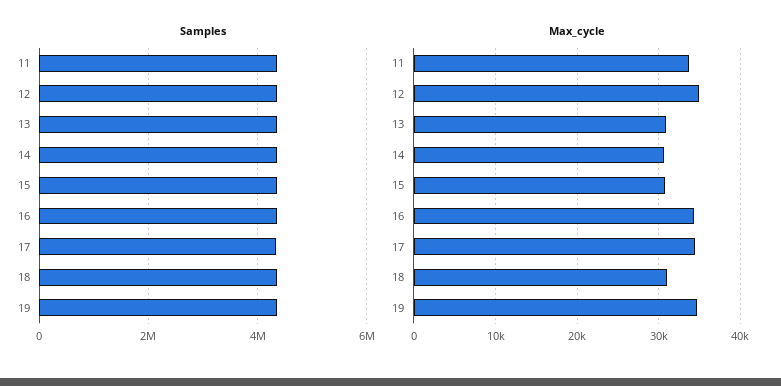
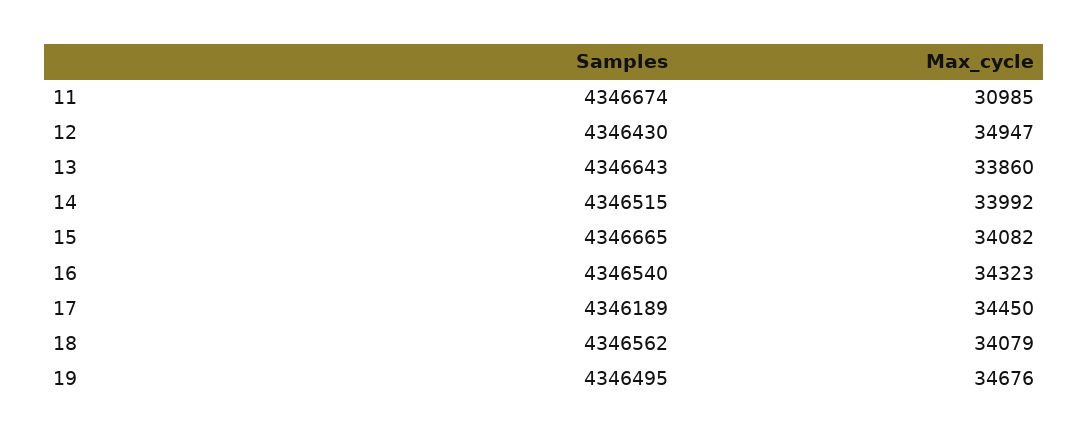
  {
    "Samples": {
      "11": 4346674,
      "12": 4346430,
      "13": 4346643,
      "14": 4346515,
      "15": 4346665,
      "16": 4346540,
      "17": 4346189,
      "18": 4346562,
      "19": 4346495
    },
    "Max_cycle": {
-     "11": 34000,
+     "11": 30985,
      "12": 34947,
-     "13": 31000,
+     "13": 33860,
-     "14": 31000,
+     "14": 33992,
-     "15": 31000,
+     "15": 34082,
      "16": 34323,
      "17": 34450,
-     "18": 31000,
+     "18": 34079,
      "19": 34676
    }
  }

